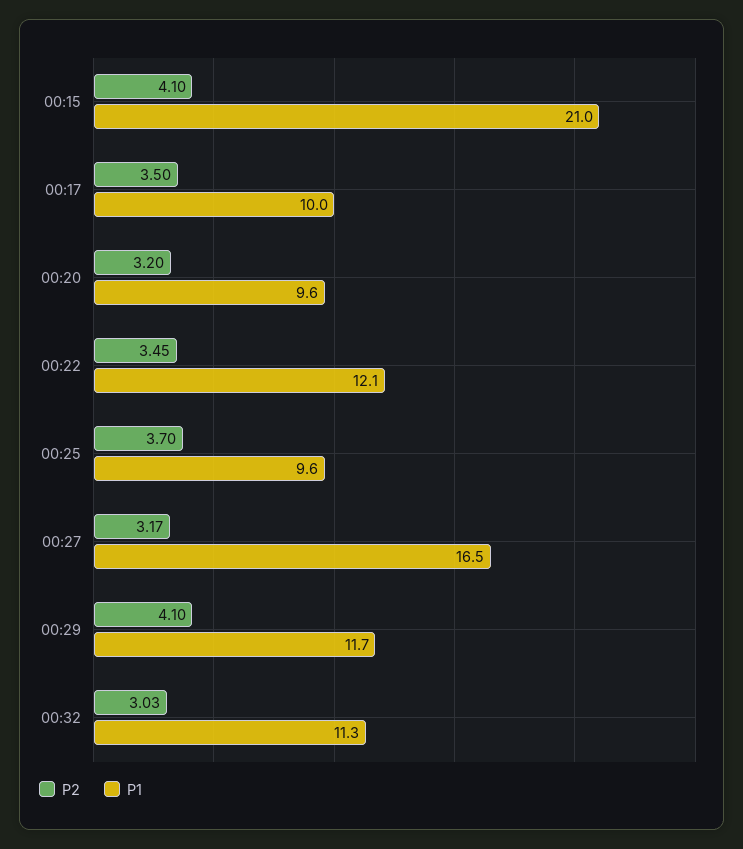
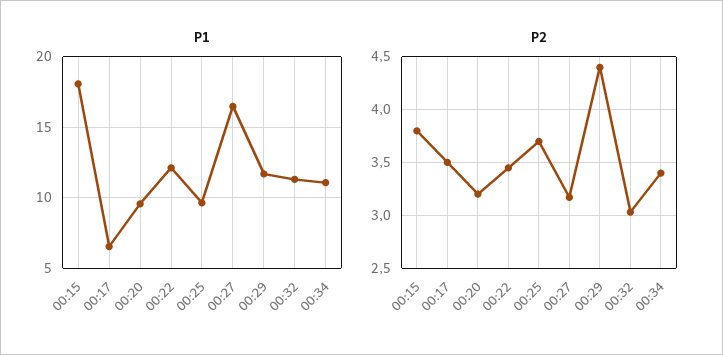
  {
    "P2": {
-     "00:15": 4.1,
+     "00:15": 3.8,
      "00:17": 3.5,
      "00:20": 3.2,
      "00:22": 3.45,
      "00:25": 3.7,
      "00:27": 3.17,
-     "00:29": 4.1,
+     "00:29": 4.4,
-     "00:32": 3.03
+     "00:32": 3.03,
+     "00:34": 3.4
    },
    "P1": {
-     "00:15": 21,
+     "00:15": 18,
-     "00:17": 10,
+     "00:17": 6.5,
      "00:20": 9.6,
      "00:22": 12.1,
      "00:25": 9.6,
      "00:27": 16.5,
      "00:29": 11.7,
-     "00:32": 11.3
+     "00:32": 11.3,
+     "00:34": 11
    }
  }

